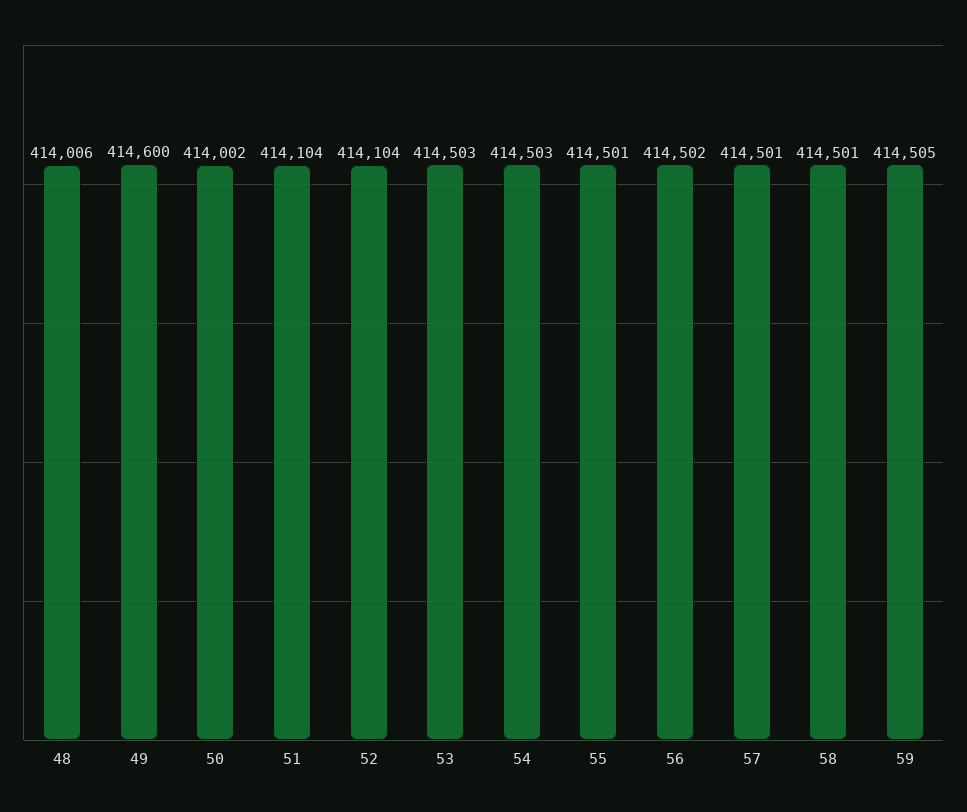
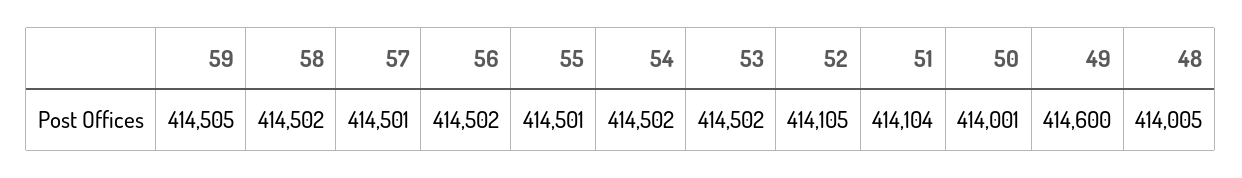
  {
-   "48": 414006,
+   "48": 414005,
    "49": 414600,
-   "50": 414002,
+   "50": 414001,
    "51": 414104,
-   "52": 414104,
+   "52": 414105,
-   "53": 414503,
+   "53": 414502,
-   "54": 414503,
+   "54": 414502,
    "55": 414501,
    "56": 414502,
    "57": 414501,
-   "58": 414501,
+   "58": 414502,
    "59": 414505
  }

